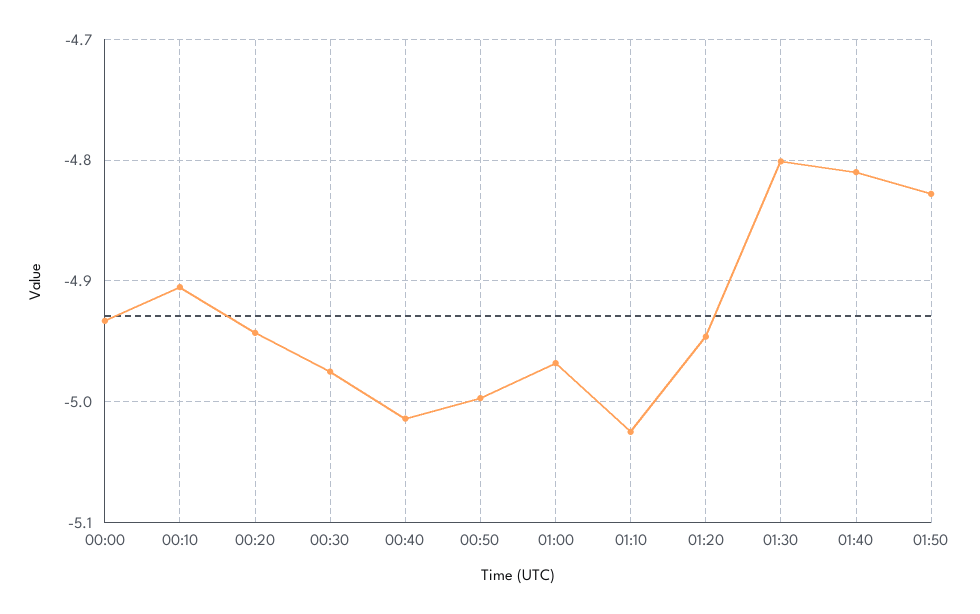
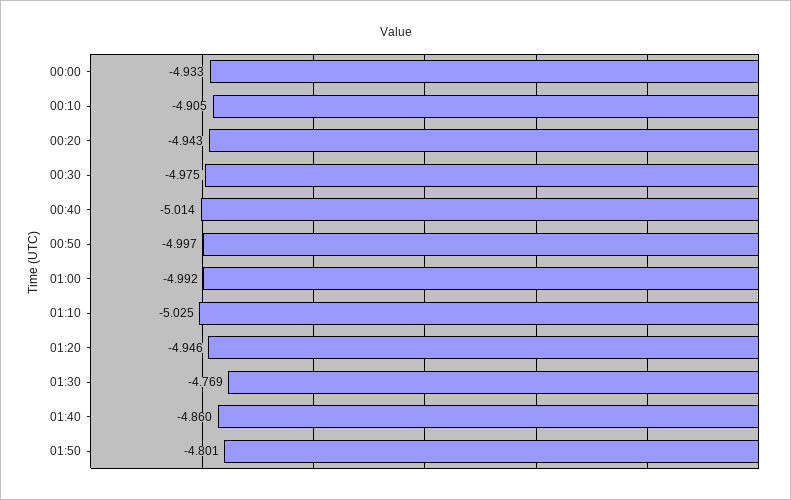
  {
    "00:00": -4.933,
    "00:10": -4.905,
    "00:20": -4.943,
    "00:30": -4.975,
    "00:40": -5.014,
    "00:50": -4.997,
-   "01:00": -4.97,
+   "01:00": -4.992,
    "01:10": -5.025,
    "01:20": -4.946,
-   "01:30": -4.8,
+   "01:30": -4.769,
-   "01:40": -4.81,
+   "01:40": -4.86,
-   "01:50": -4.83
+   "01:50": -4.801
  }

